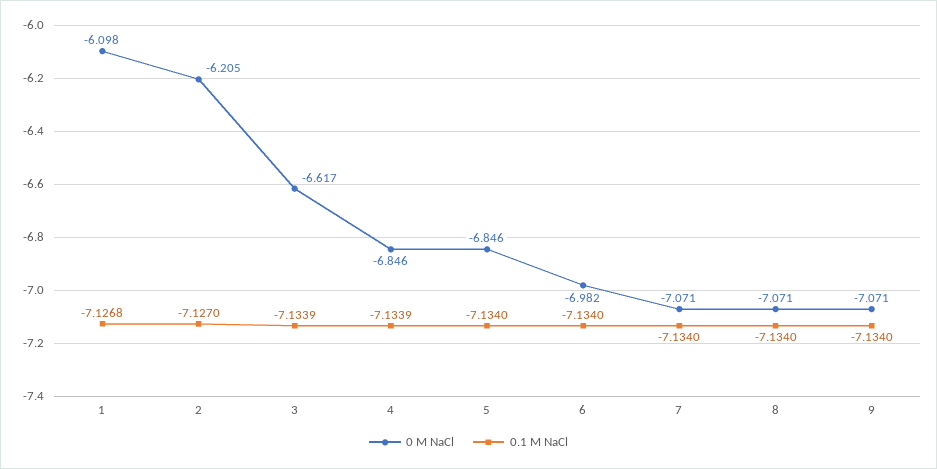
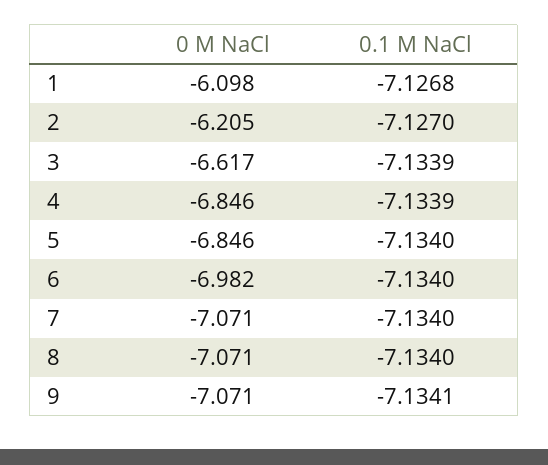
  {
    "0 M NaCl": {
      "1": -6.098,
      "2": -6.205,
      "3": -6.617,
      "4": -6.846,
      "5": -6.846,
      "6": -6.982,
      "7": -7.071,
      "8": -7.071,
      "9": -7.071
    },
    "0.1 M NaCl": {
      "1": -7.1268,
      "2": -7.127,
      "3": -7.1339,
      "4": -7.1339,
      "5": -7.134,
      "6": -7.134,
      "7": -7.134,
      "8": -7.134,
-     "9": -7.134
+     "9": -7.1341
    }
  }

